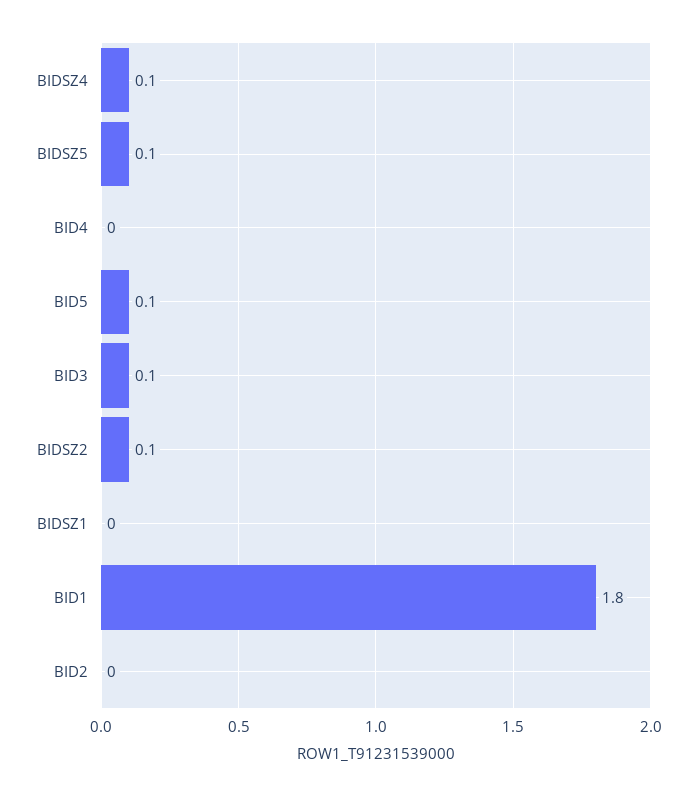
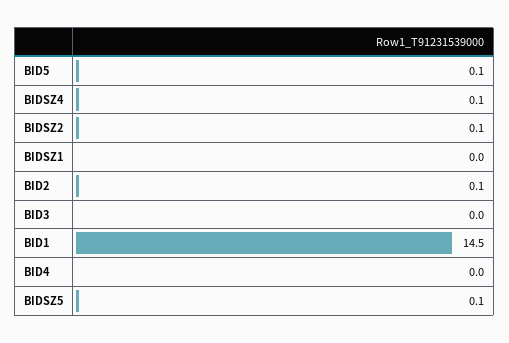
  {
    "BIDSZ4": 0.1,
    "BIDSZ5": 0.1,
    "BID4": 0,
    "BID5": 0.1,
-   "BID3": 0.1,
+   "BID3": 0,
    "BIDSZ2": 0.1,
    "BIDSZ1": 0,
-   "BID1": 1.8,
+   "BID1": 14.5,
-   "BID2": 0
+   "BID2": 0.1
  }

